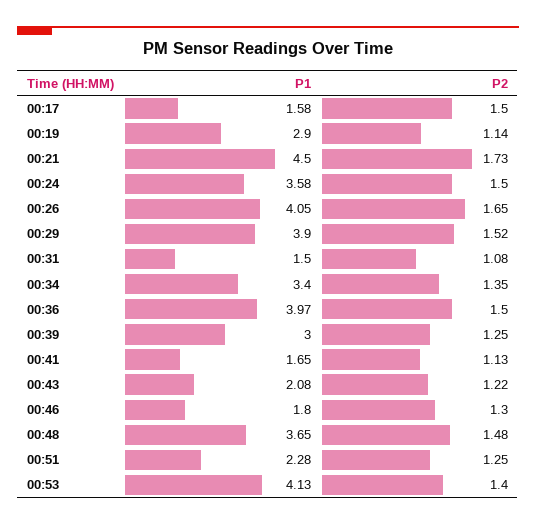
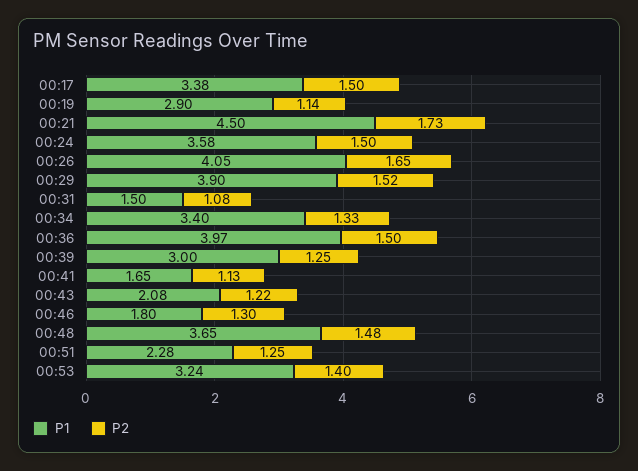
  {
    "P1": {
-     "00:17": 1.58,
+     "00:17": 3.38,
      "00:19": 2.9,
      "00:21": 4.5,
      "00:24": 3.58,
      "00:26": 4.05,
      "00:29": 3.9,
      "00:31": 1.5,
      "00:34": 3.4,
      "00:36": 3.97,
      "00:39": 3,
      "00:41": 1.65,
      "00:43": 2.08,
      "00:46": 1.8,
      "00:48": 3.65,
      "00:51": 2.28,
-     "00:53": 4.13
+     "00:53": 3.24
    },
    "P2": {
      "00:17": 1.5,
      "00:19": 1.14,
      "00:21": 1.73,
      "00:24": 1.5,
      "00:26": 1.65,
      "00:29": 1.52,
      "00:31": 1.08,
-     "00:34": 1.35,
+     "00:34": 1.33,
      "00:36": 1.5,
      "00:39": 1.25,
      "00:41": 1.13,
      "00:43": 1.22,
      "00:46": 1.3,
      "00:48": 1.48,
      "00:51": 1.25,
      "00:53": 1.4
    }
  }

